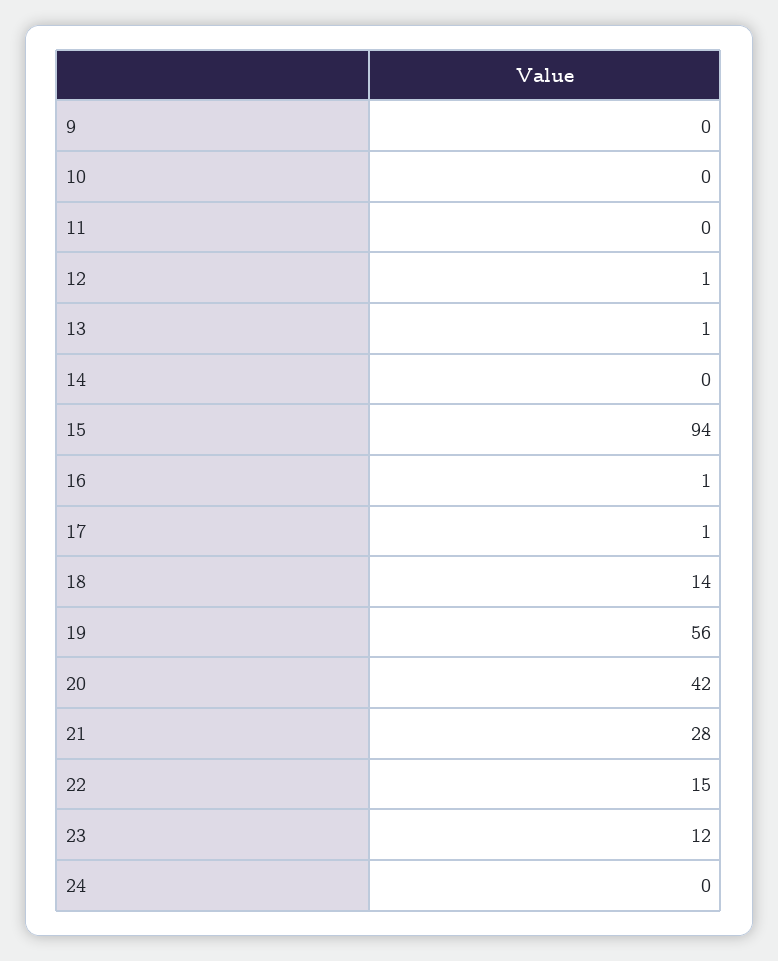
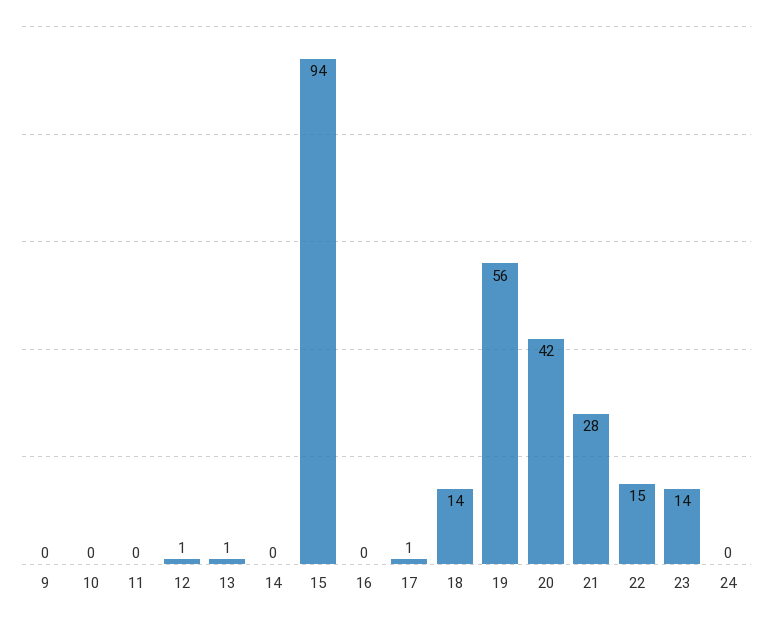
  {
    "9": 0,
    "10": 0,
    "11": 0,
    "12": 1,
    "13": 1,
    "14": 0,
    "15": 94,
-   "16": 1,
+   "16": 0,
    "17": 1,
    "18": 14,
    "19": 56,
    "20": 42,
    "21": 28,
    "22": 15,
-   "23": 12,
+   "23": 14,
    "24": 0
  }

